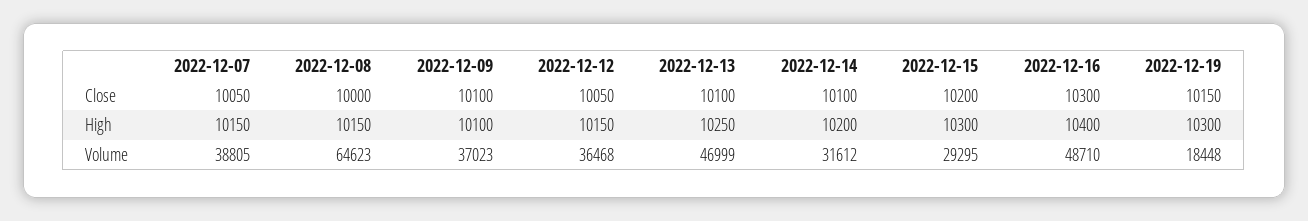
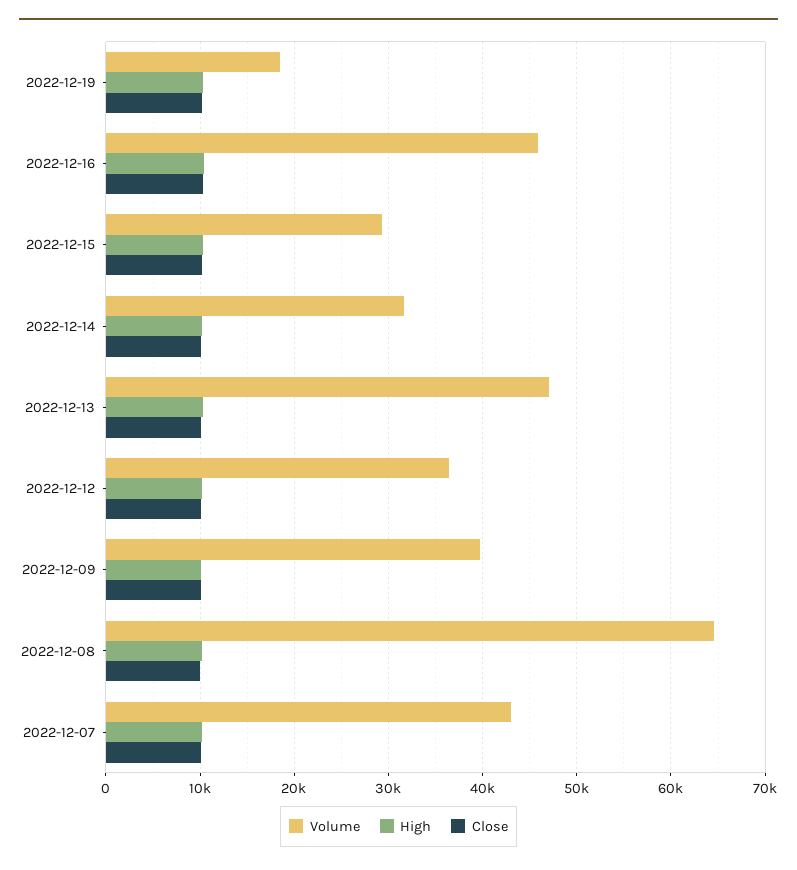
  {
    "Close": {
      "2022-12-07": 10050,
      "2022-12-08": 10000,
      "2022-12-09": 10100,
      "2022-12-12": 10050,
      "2022-12-13": 10100,
      "2022-12-14": 10100,
      "2022-12-15": 10200,
      "2022-12-16": 10300,
      "2022-12-19": 10150
    },
    "High": {
      "2022-12-07": 10150,
      "2022-12-08": 10150,
      "2022-12-09": 10100,
      "2022-12-12": 10150,
      "2022-12-13": 10250,
      "2022-12-14": 10200,
      "2022-12-15": 10300,
      "2022-12-16": 10400,
      "2022-12-19": 10300
    },
    "Volume": {
-     "2022-12-07": 38805,
+     "2022-12-07": 43000,
      "2022-12-08": 64623,
-     "2022-12-09": 37023,
+     "2022-12-09": 40000,
      "2022-12-12": 36468,
      "2022-12-13": 46999,
      "2022-12-14": 31612,
      "2022-12-15": 29295,
-     "2022-12-16": 48710,
+     "2022-12-16": 46000,
      "2022-12-19": 18448
    }
  }

